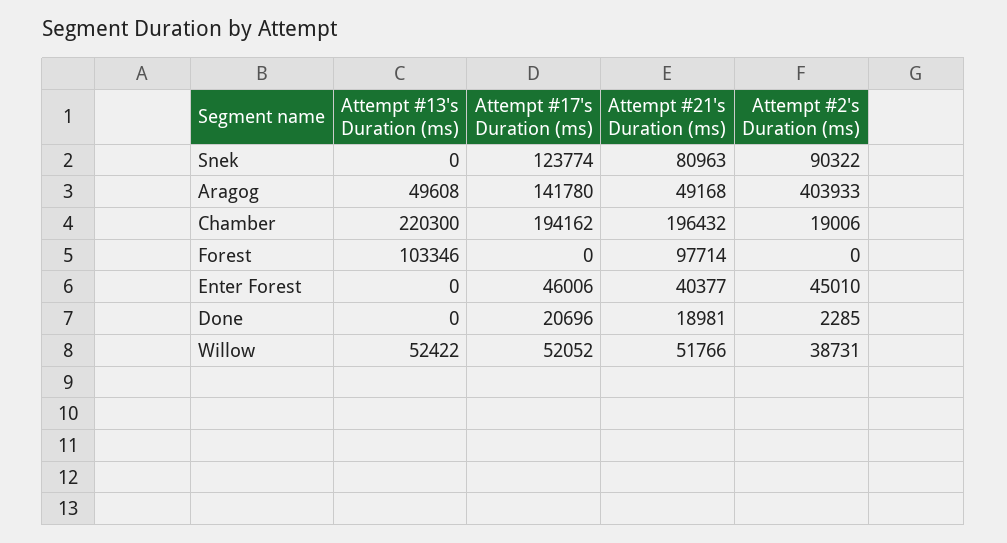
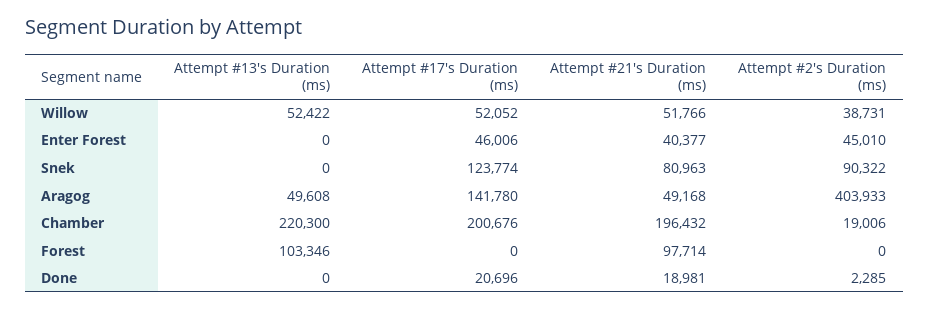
  {
    "Attempt #13's Duration (ms)": {
      "Snek": 0,
      "Aragog": 49608,
      "Chamber": 220300,
      "Forest": 103346,
      "Enter Forest": 0,
      "Done": 0,
      "Willow": 52422
    },
    "Attempt #17's Duration (ms)": {
      "Snek": 123774,
      "Aragog": 141780,
-     "Chamber": 194162,
+     "Chamber": 200676,
      "Forest": 0,
      "Enter Forest": 46006,
      "Done": 20696,
      "Willow": 52052
    },
    "Attempt #21's Duration (ms)": {
      "Snek": 80963,
      "Aragog": 49168,
      "Chamber": 196432,
      "Forest": 97714,
      "Enter Forest": 40377,
      "Done": 18981,
      "Willow": 51766
    },
    "Attempt #2's Duration (ms)": {
      "Snek": 90322,
      "Aragog": 403933,
      "Chamber": 19006,
      "Forest": 0,
      "Enter Forest": 45010,
      "Done": 2285,
      "Willow": 38731
    }
  }

